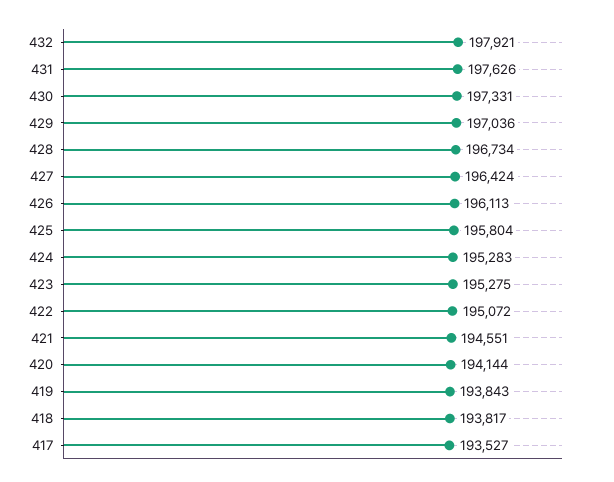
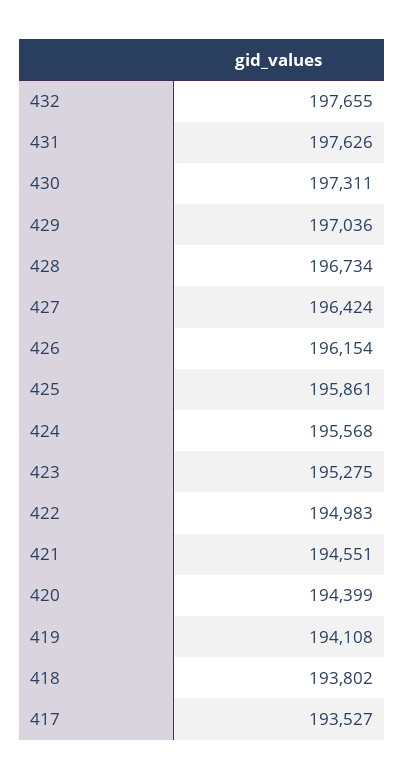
  {
-   "432": 197921,
+   "432": 197655,
    "431": 197626,
-   "430": 197331,
+   "430": 197311,
    "429": 197036,
    "428": 196734,
    "427": 196424,
-   "426": 196113,
+   "426": 196154,
-   "425": 195804,
+   "425": 195861,
-   "424": 195283,
+   "424": 195568,
    "423": 195275,
-   "422": 195072,
+   "422": 194983,
    "421": 194551,
-   "420": 194144,
+   "420": 194399,
-   "419": 193843,
+   "419": 194108,
-   "418": 193817,
+   "418": 193802,
    "417": 193527
  }

